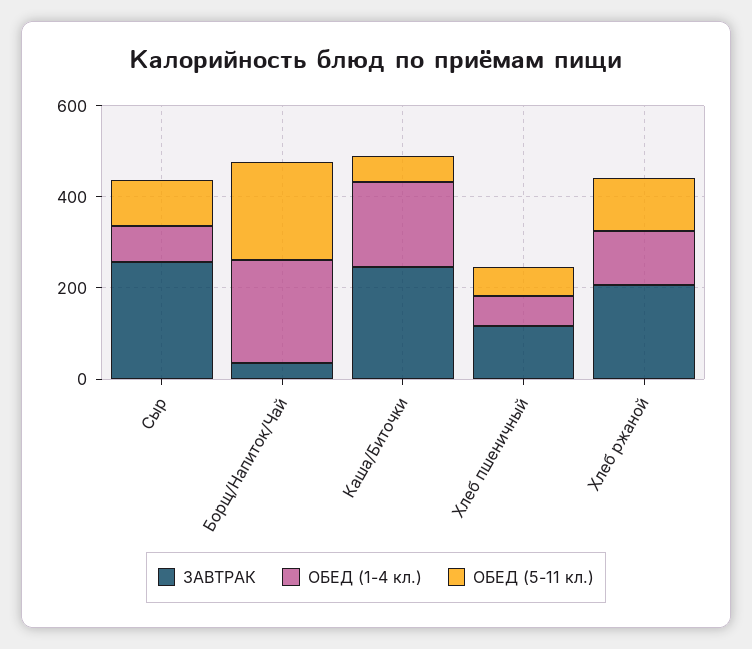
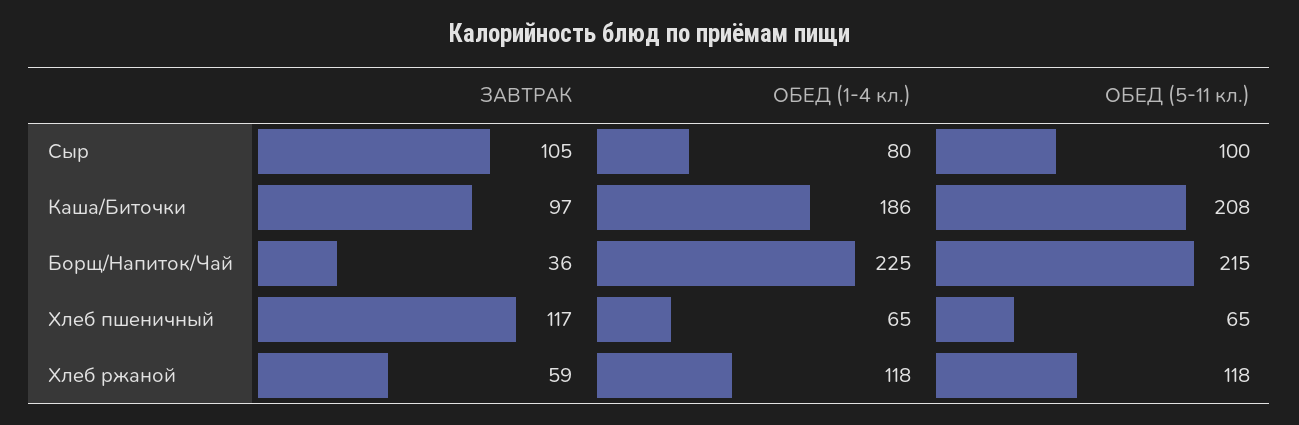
  {
    "ЗАВТРАК": {
-     "Сыр": 250,
+     "Сыр": 105,
      "Борщ/Напиток/Чай": 36,
-     "Каша/Биточки": 250,
+     "Каша/Биточки": 97,
      "Хлеб пшеничный": 117,
-     "Хлеб ржаной": 200
+     "Хлеб ржаной": 59
    },
    "ОБЕД (1-4 кл.)": {
      "Сыр": 80,
      "Борщ/Напиток/Чай": 225,
      "Каша/Биточки": 186,
      "Хлеб пшеничный": 65,
      "Хлеб ржаной": 118
    },
    "ОБЕД (5-11 кл.)": {
      "Сыр": 100,
      "Борщ/Напиток/Чай": 215,
-     "Каша/Биточки": 50,
+     "Каша/Биточки": 208,
      "Хлеб пшеничный": 65,
      "Хлеб ржаной": 118
    }
  }

